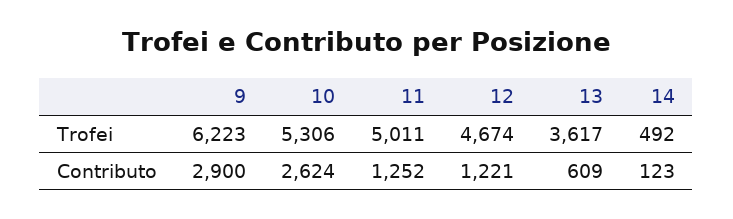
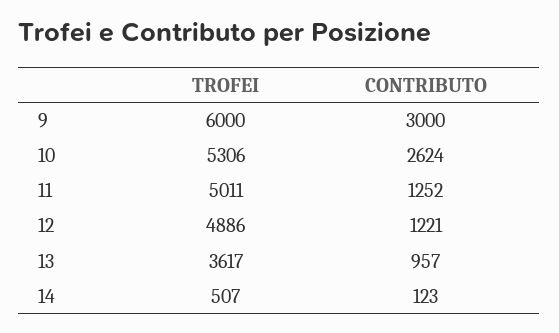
  {
    "9": {
-     "Trofei": 6223,
+     "Trofei": 6000,
-     "Contributo": 2900
+     "Contributo": 3000
    },
    "10": {
      "Trofei": 5306,
      "Contributo": 2624
    },
    "11": {
      "Trofei": 5011,
      "Contributo": 1252
    },
    "12": {
-     "Trofei": 4674,
+     "Trofei": 4886,
      "Contributo": 1221
    },
    "13": {
      "Trofei": 3617,
-     "Contributo": 609
+     "Contributo": 957
    },
    "14": {
-     "Trofei": 492,
+     "Trofei": 507,
      "Contributo": 123
    }
  }

